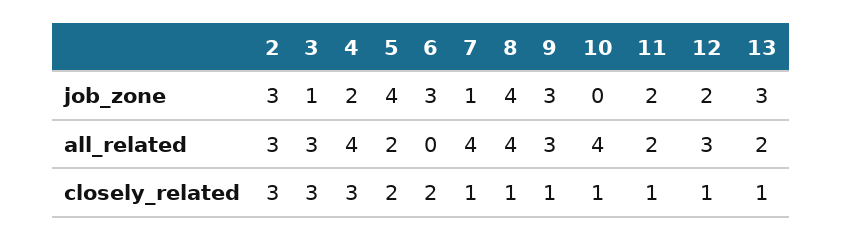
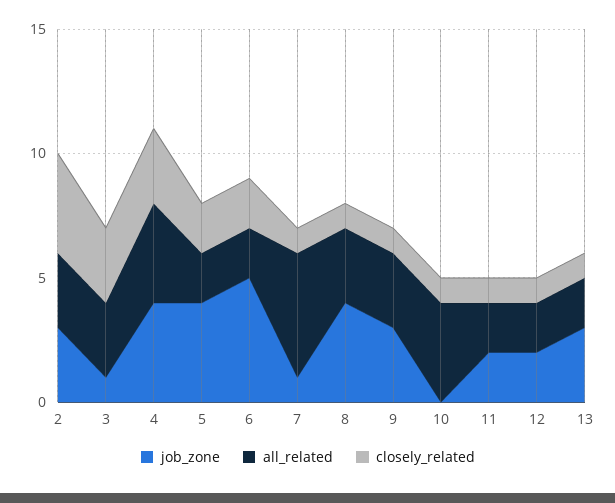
  {
    "job_zone": {
      "2": 3,
      "3": 1,
-     "4": 2,
+     "4": 4,
      "5": 4,
-     "6": 3,
+     "6": 5,
      "7": 1,
      "8": 4,
      "9": 3,
      "10": 0,
      "11": 2,
      "12": 2,
      "13": 3
    },
    "all_related": {
      "2": 3,
      "3": 3,
      "4": 4,
      "5": 2,
-     "6": 0,
+     "6": 2,
-     "7": 4,
+     "7": 5,
-     "8": 4,
+     "8": 3,
      "9": 3,
      "10": 4,
      "11": 2,
-     "12": 3,
+     "12": 2,
      "13": 2
    },
    "closely_related": {
-     "2": 3,
+     "2": 4,
      "3": 3,
      "4": 3,
      "5": 2,
      "6": 2,
      "7": 1,
      "8": 1,
      "9": 1,
      "10": 1,
      "11": 1,
      "12": 1,
      "13": 1
    }
  }

